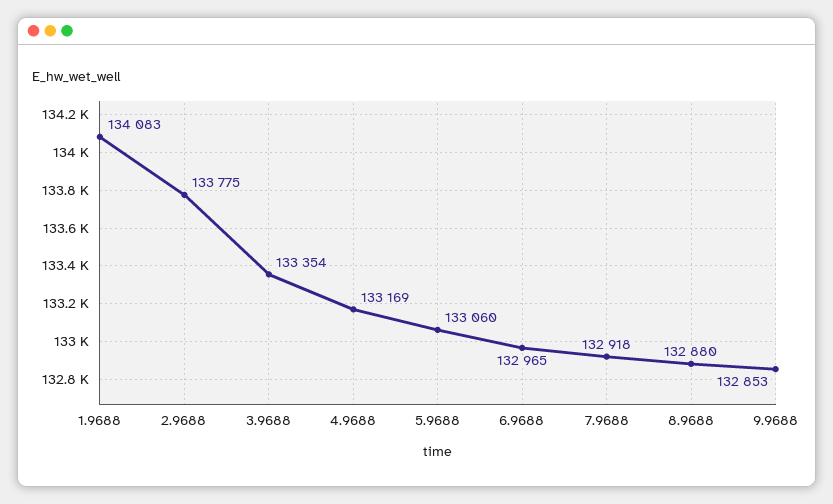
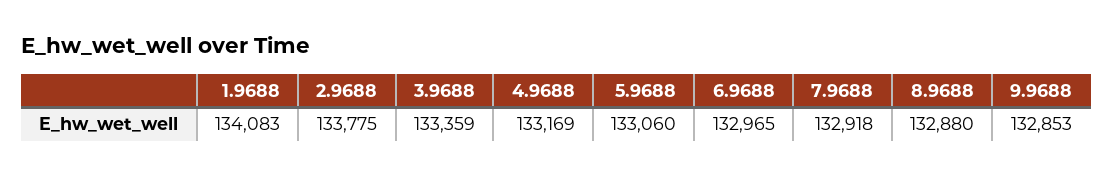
  {
    "1.9688": 134083,
    "2.9688": 133775,
-   "3.9688": 133354,
+   "3.9688": 133359,
    "4.9688": 133169,
    "5.9688": 133060,
    "6.9688": 132965,
    "7.9688": 132918,
    "8.9688": 132880,
    "9.9688": 132853
  }

